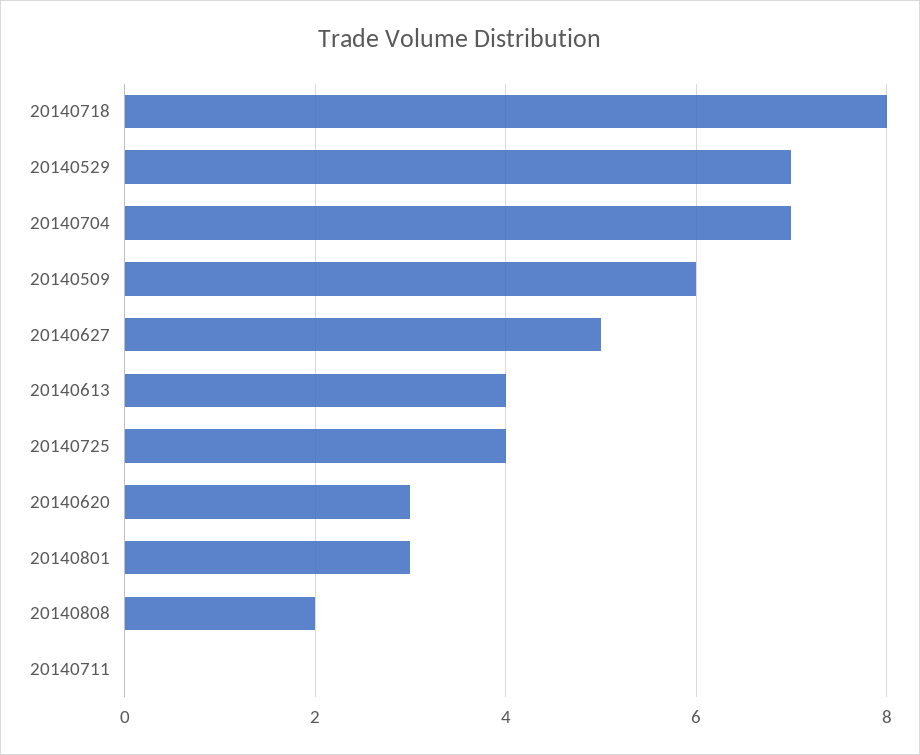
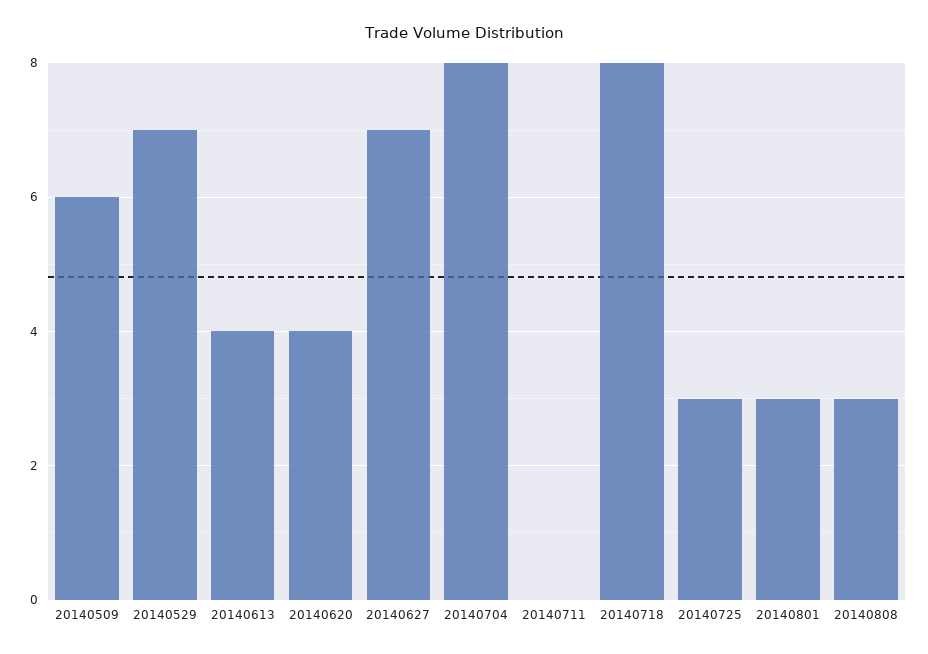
  {
    "20140718": 8,
    "20140529": 7,
-   "20140704": 7,
+   "20140704": 8,
    "20140509": 6,
-   "20140627": 5,
+   "20140627": 7,
    "20140613": 4,
-   "20140725": 4,
+   "20140725": 3,
-   "20140620": 3,
+   "20140620": 4,
    "20140801": 3,
-   "20140808": 2,
+   "20140808": 3,
    "20140711": 0
  }

